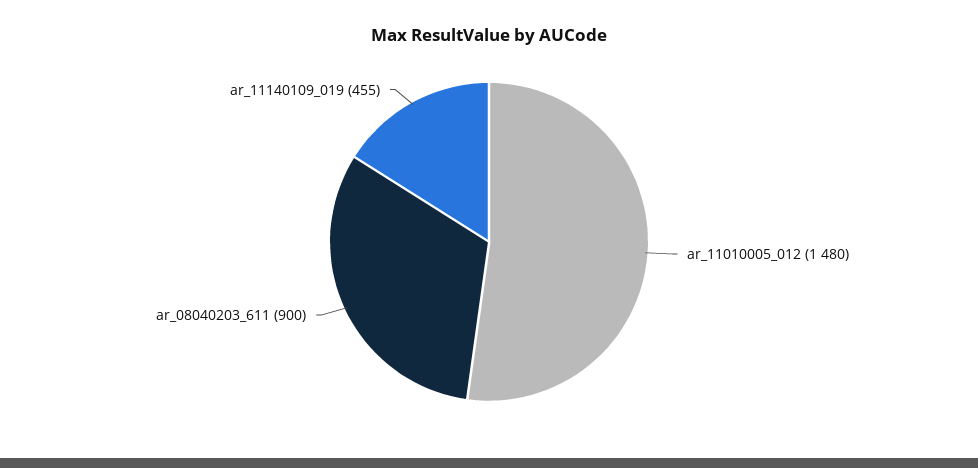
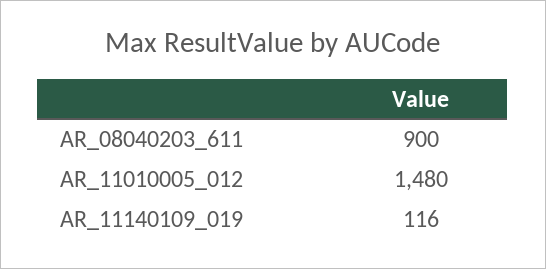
  {
    "ar_11010005_012": 1480,
    "ar_08040203_611": 900,
-   "ar_11140109_019": 455
+   "ar_11140109_019": 116
  }

